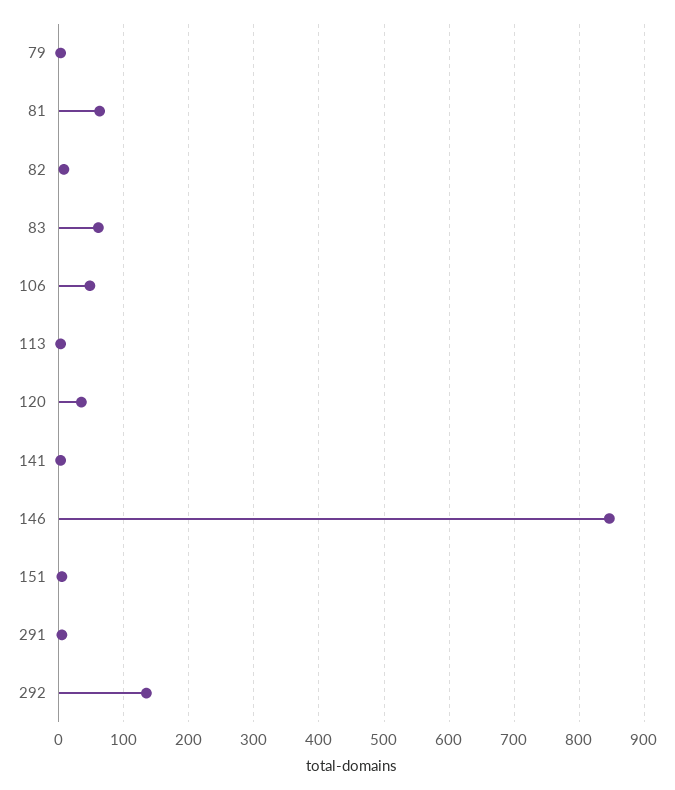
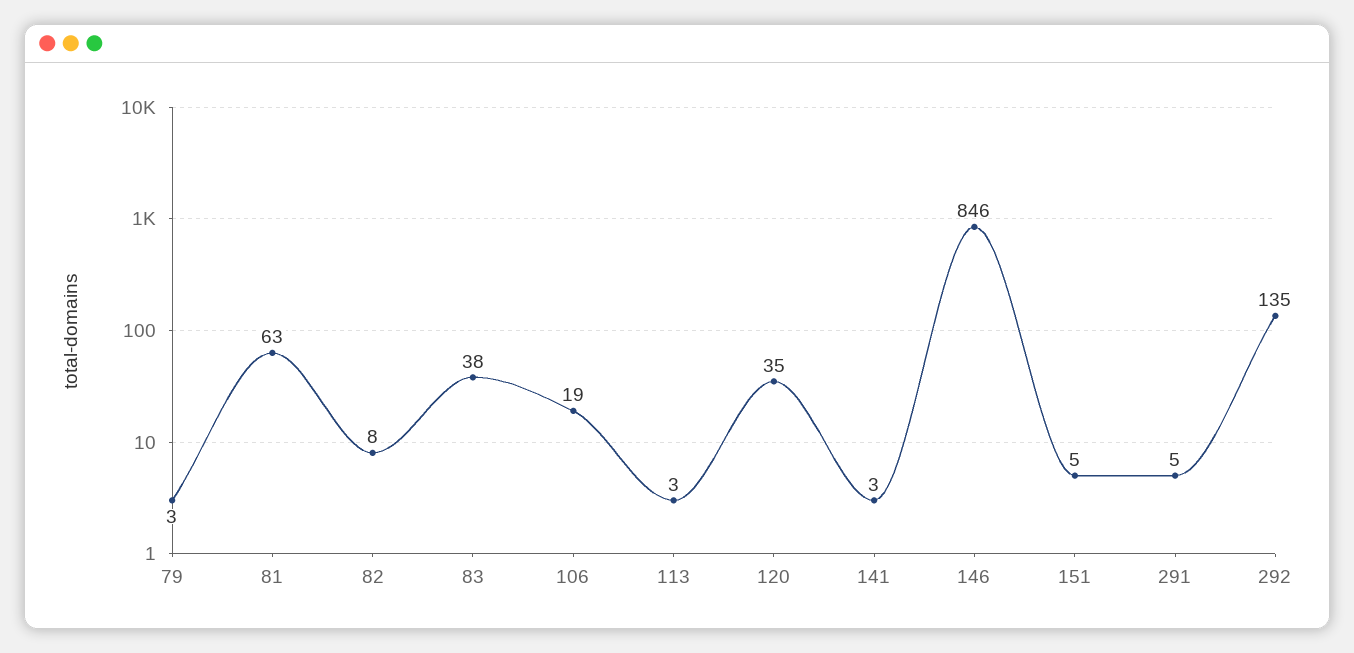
  {
    "79": 3,
    "81": 63,
    "82": 8,
-   "83": 60,
+   "83": 38,
-   "106": 50,
+   "106": 19,
    "113": 3,
    "120": 35,
    "141": 3,
    "146": 846,
    "151": 5,
    "291": 5,
    "292": 135
  }

